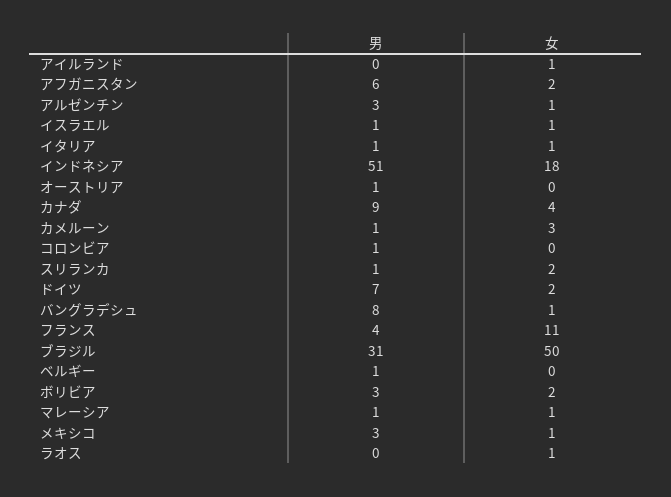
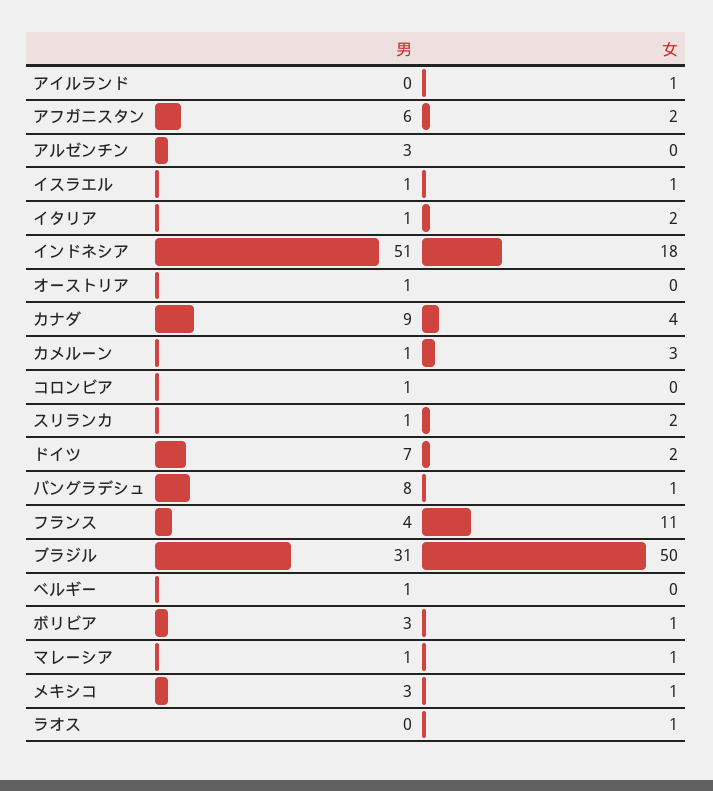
  {
    "男": {
      "アイルランド": 0,
      "アフガニスタン": 6,
      "アルゼンチン": 3,
      "イスラエル": 1,
      "イタリア": 1,
      "インドネシア": 51,
      "オーストリア": 1,
      "カナダ": 9,
      "カメルーン": 1,
      "コロンビア": 1,
      "スリランカ": 1,
      "ドイツ": 7,
      "バングラデシュ": 8,
      "フランス": 4,
      "ブラジル": 31,
      "ベルギー": 1,
      "ボリビア": 3,
      "マレーシア": 1,
      "メキシコ": 3,
      "ラオス": 0
    },
    "女": {
      "アイルランド": 1,
      "アフガニスタン": 2,
-     "アルゼンチン": 1,
+     "アルゼンチン": 0,
      "イスラエル": 1,
-     "イタリア": 1,
+     "イタリア": 2,
      "インドネシア": 18,
      "オーストリア": 0,
      "カナダ": 4,
      "カメルーン": 3,
      "コロンビア": 0,
      "スリランカ": 2,
      "ドイツ": 2,
      "バングラデシュ": 1,
      "フランス": 11,
      "ブラジル": 50,
      "ベルギー": 0,
-     "ボリビア": 2,
+     "ボリビア": 1,
      "マレーシア": 1,
      "メキシコ": 1,
      "ラオス": 1
    }
  }

